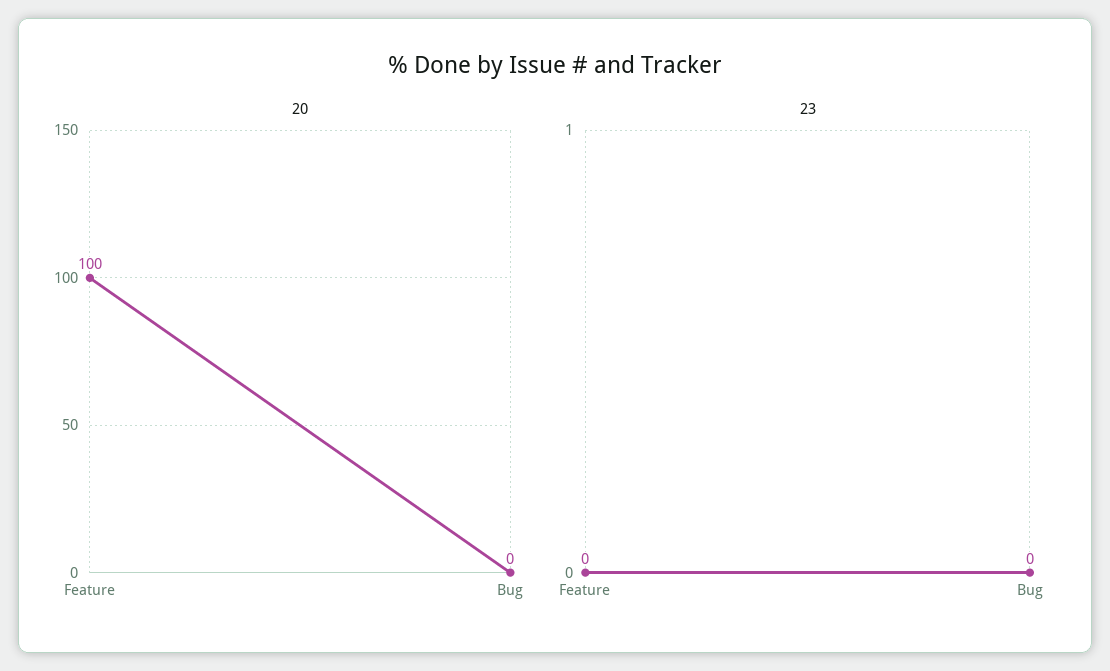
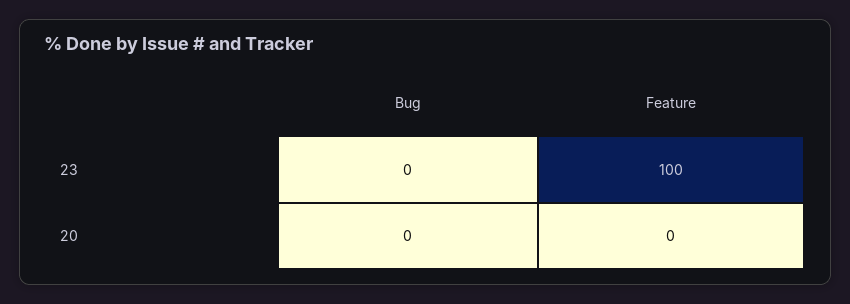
  {
    "20": {
-     "Feature": 100,
+     "Feature": 0,
      "Bug": 0
    },
    "23": {
-     "Feature": 0,
+     "Feature": 100,
      "Bug": 0
    }
  }

